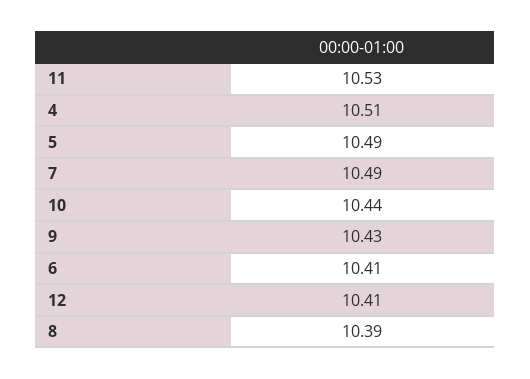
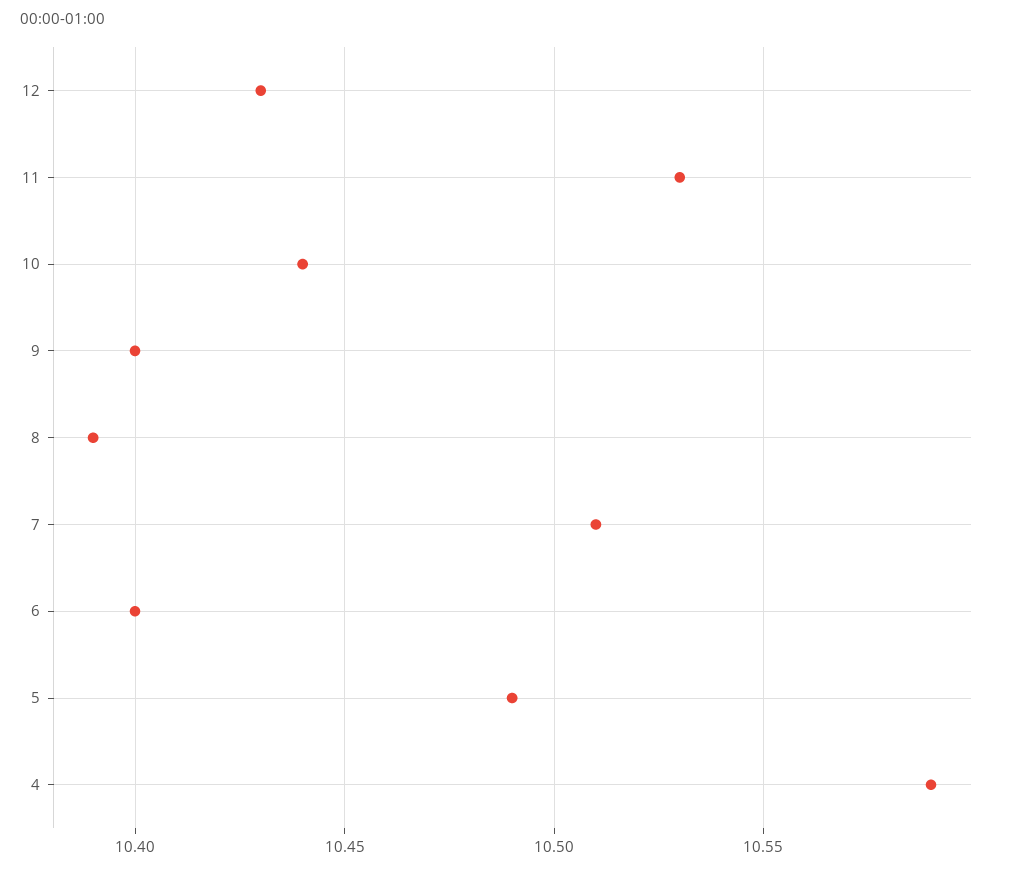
  {
    "11": 10.53,
-   "4": 10.51,
+   "4": 10.59,
    "5": 10.49,
-   "7": 10.49,
+   "7": 10.51,
    "10": 10.44,
-   "9": 10.43,
+   "9": 10.4,
-   "6": 10.41,
+   "6": 10.4,
-   "12": 10.41,
+   "12": 10.43,
    "8": 10.39
  }

